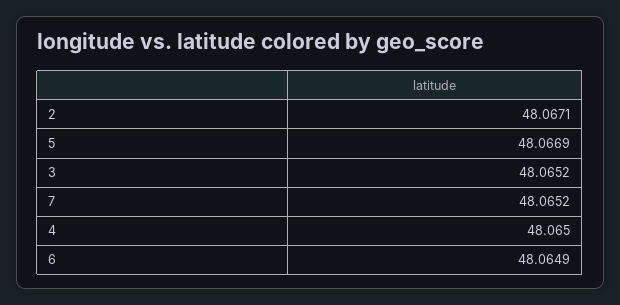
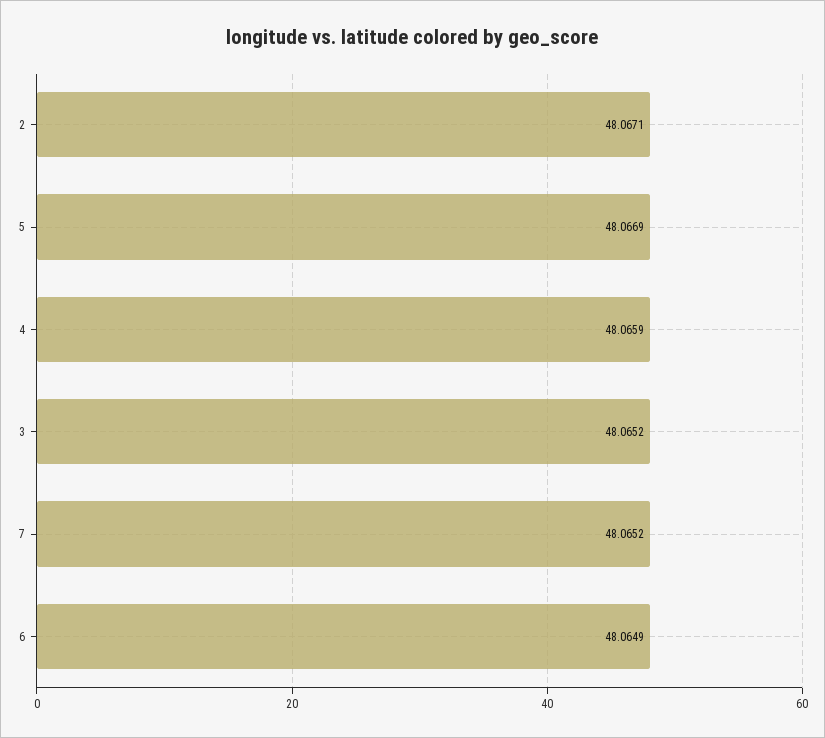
  {
    "2": 48.0671,
    "5": 48.0669,
    "3": 48.0652,
    "7": 48.0652,
-   "4": 48.065,
+   "4": 48.0659,
    "6": 48.0649
  }

